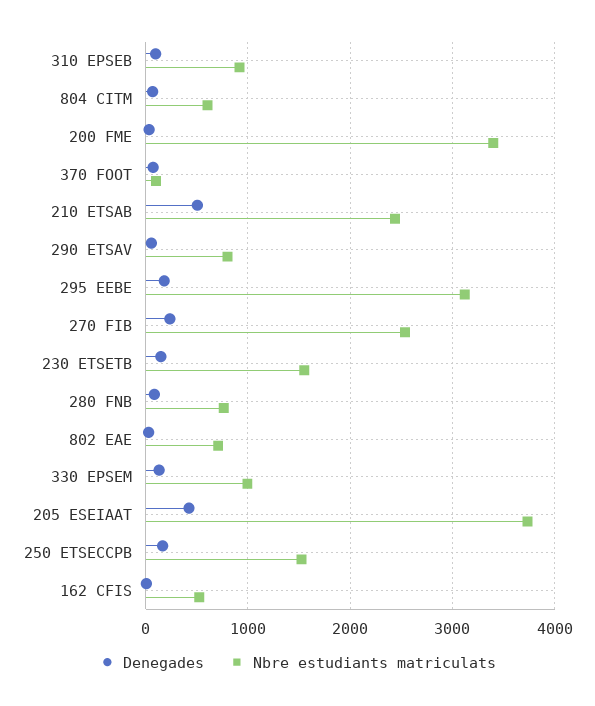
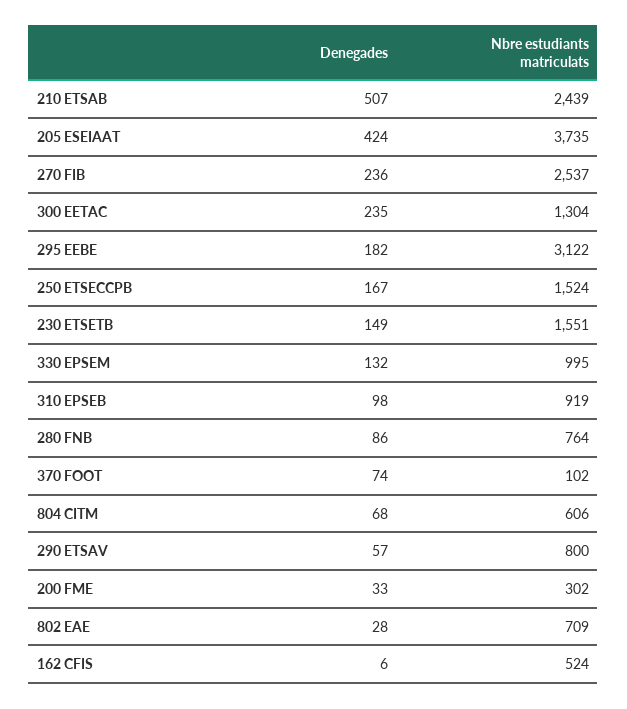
  {
    "Denegades": {
      "310 EPSEB": 98,
      "804 CITM": 68,
      "200 FME": 33,
      "370 FOOT": 74,
      "210 ETSAB": 507,
      "290 ETSAV": 57,
      "295 EEBE": 182,
      "270 FIB": 236,
      "230 ETSETB": 149,
      "280 FNB": 86,
      "802 EAE": 28,
      "330 EPSEM": 132,
      "205 ESEIAAT": 424,
      "250 ETSECCPB": 167,
-     "162 CFIS": 6
+     "162 CFIS": 6,
+     "300 EETAC": 235
    },
    "Nbre estudiants matriculats": {
      "310 EPSEB": 919,
      "804 CITM": 606,
-     "200 FME": 3400,
+     "200 FME": 302,
      "370 FOOT": 102,
      "210 ETSAB": 2439,
      "290 ETSAV": 800,
      "295 EEBE": 3122,
      "270 FIB": 2537,
      "230 ETSETB": 1551,
      "280 FNB": 764,
      "802 EAE": 709,
      "330 EPSEM": 995,
      "205 ESEIAAT": 3735,
      "250 ETSECCPB": 1524,
-     "162 CFIS": 524
+     "162 CFIS": 524,
+     "300 EETAC": 1304
    }
  }

